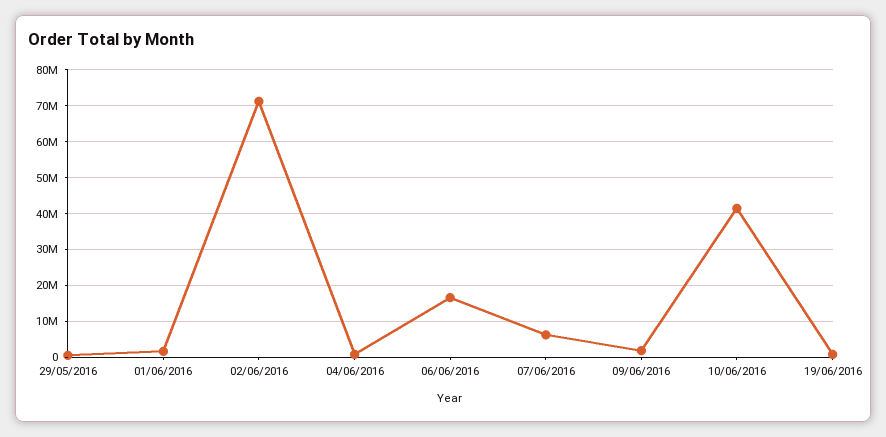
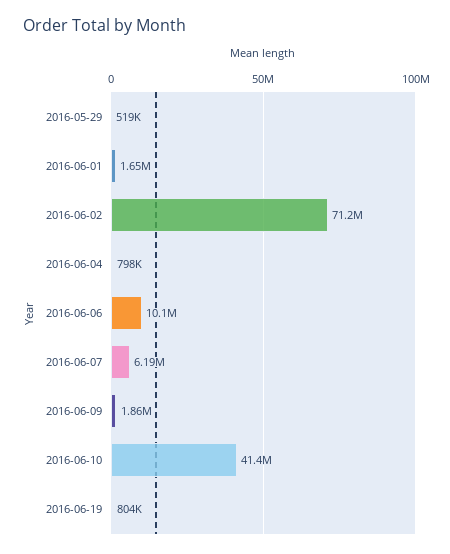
  {
    "29/05/2016": 519000,
    "01/06/2016": 1650000,
    "02/06/2016": 71200000,
    "04/06/2016": 798000,
-   "06/06/2016": 16000000,
+   "06/06/2016": 10100000,
    "07/06/2016": 6190000,
    "09/06/2016": 1860000,
    "10/06/2016": 41400000,
    "19/06/2016": 804000
  }

